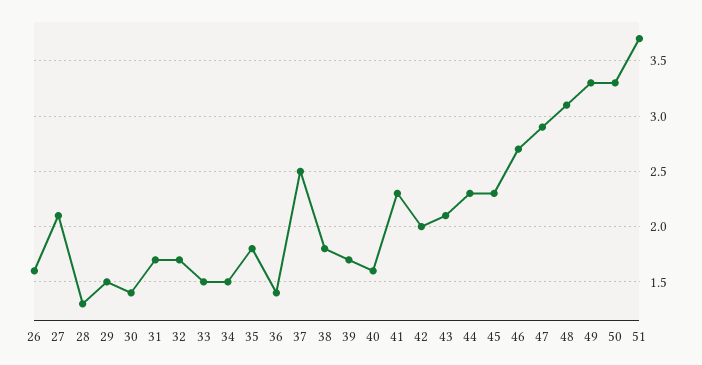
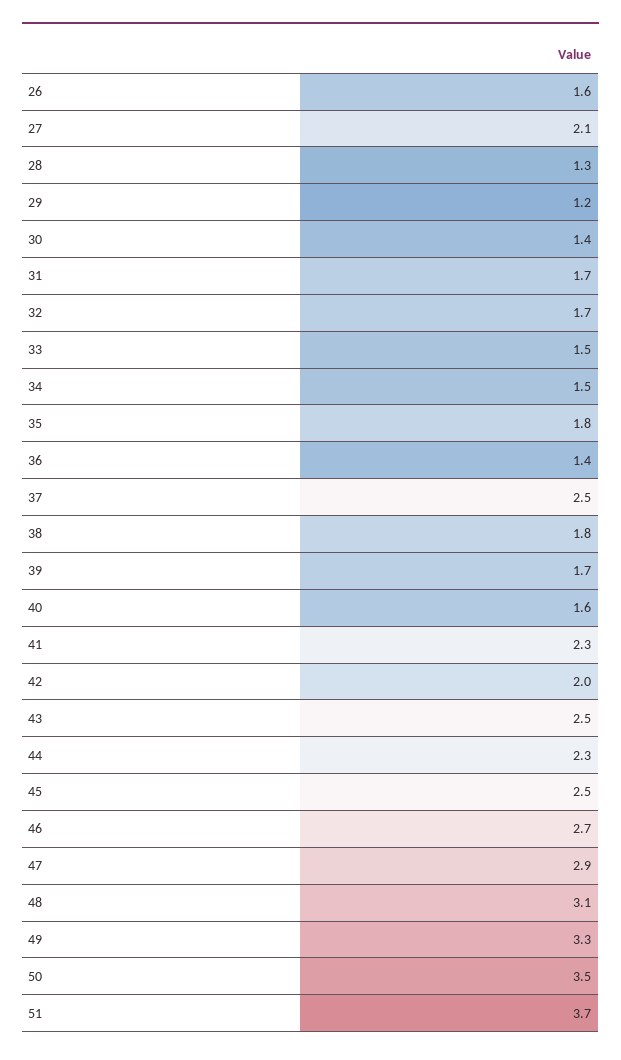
  {
    "26": 1.6,
    "27": 2.1,
    "28": 1.3,
-   "29": 1.5,
+   "29": 1.2,
    "30": 1.4,
    "31": 1.7,
    "32": 1.7,
    "33": 1.5,
    "34": 1.5,
    "35": 1.8,
    "36": 1.4,
    "37": 2.5,
    "38": 1.8,
    "39": 1.7,
    "40": 1.6,
    "41": 2.3,
    "42": 2,
-   "43": 2.1,
+   "43": 2.5,
    "44": 2.3,
-   "45": 2.3,
+   "45": 2.5,
    "46": 2.7,
    "47": 2.9,
    "48": 3.1,
    "49": 3.3,
-   "50": 3.3,
+   "50": 3.5,
    "51": 3.7
  }

